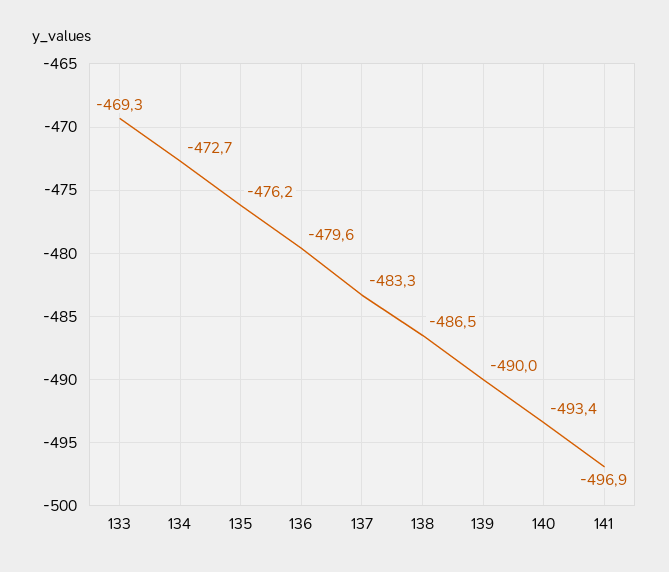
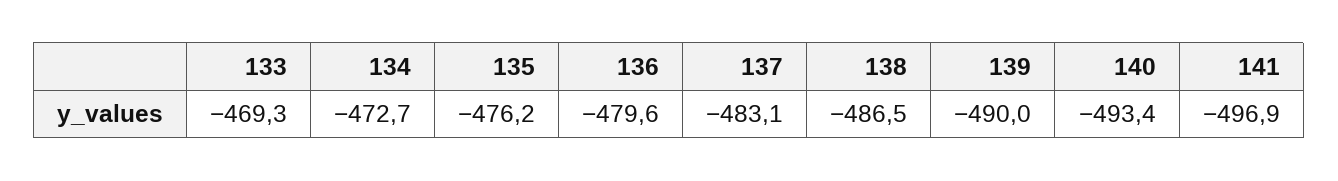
  {
    "133": -469.3,
    "134": -472.7,
    "135": -476.2,
    "136": -479.6,
-   "137": -483.3,
+   "137": -483.1,
    "138": -486.5,
    "139": -490,
    "140": -493.4,
    "141": -496.9
  }

